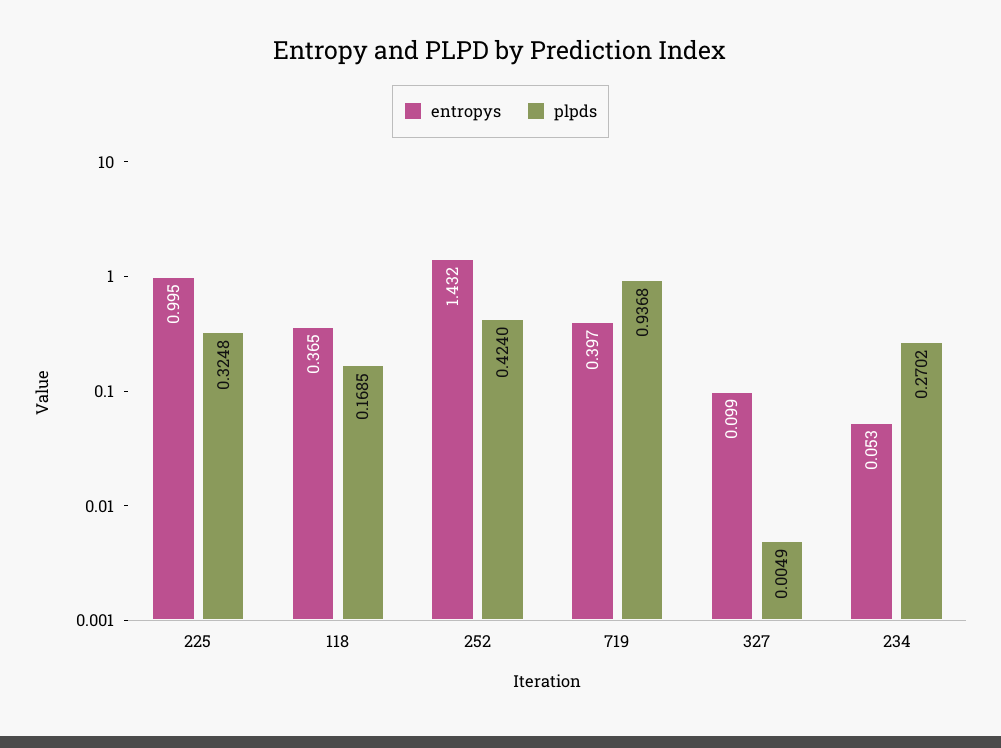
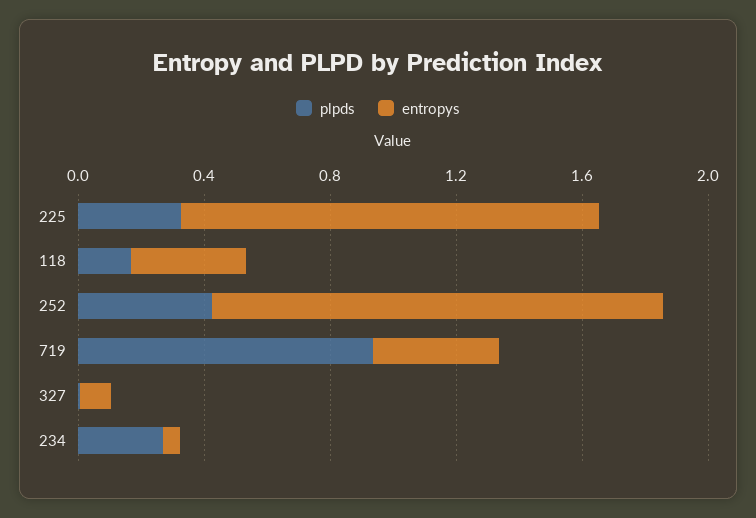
  {
    "entropys": {
-     "225": 0.995,
+     "225": 1.3,
      "118": 0.365,
      "252": 1.432,
      "719": 0.397,
      "327": 0.099,
      "234": 0.053
    },
    "plpds": {
      "225": 0.3248,
      "118": 0.1685,
      "252": 0.424,
      "719": 0.9368,
      "327": 0.0049,
      "234": 0.2702
    }
  }

